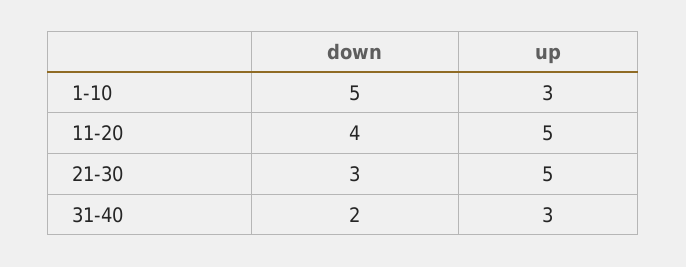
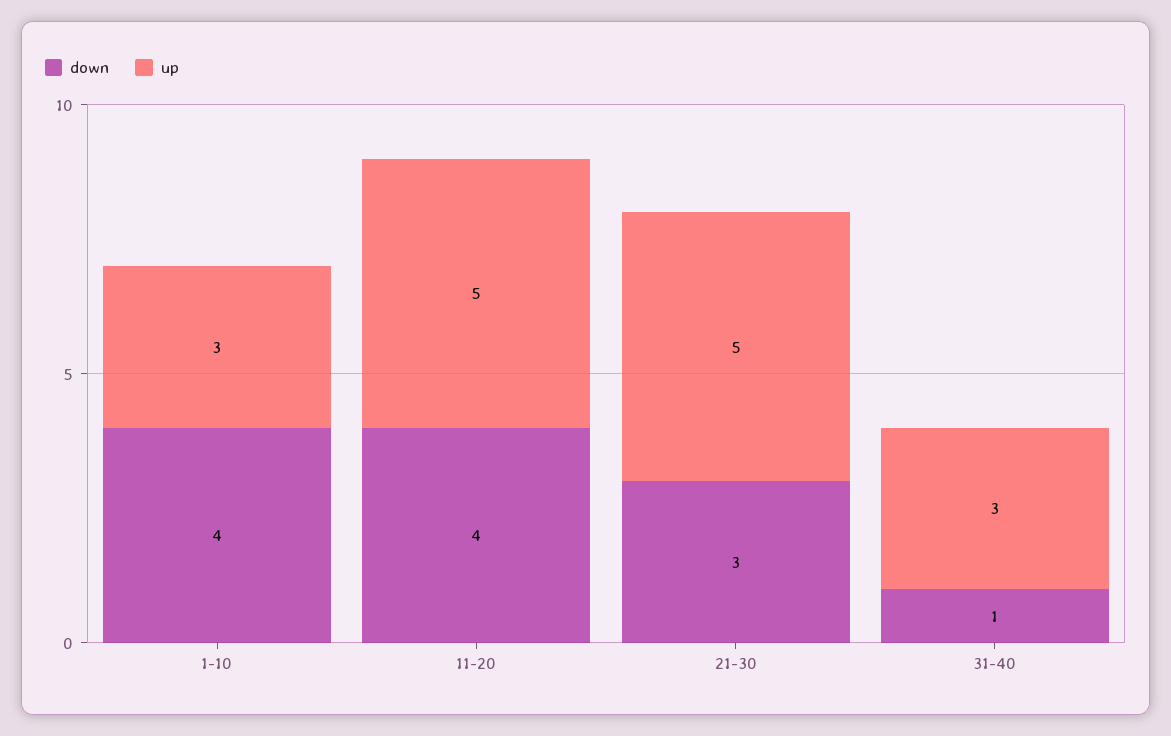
  {
    "down": {
-     "1-10": 5,
+     "1-10": 4,
      "11-20": 4,
      "21-30": 3,
-     "31-40": 2
+     "31-40": 1
    },
    "up": {
      "1-10": 3,
      "11-20": 5,
      "21-30": 5,
      "31-40": 3
    }
  }

